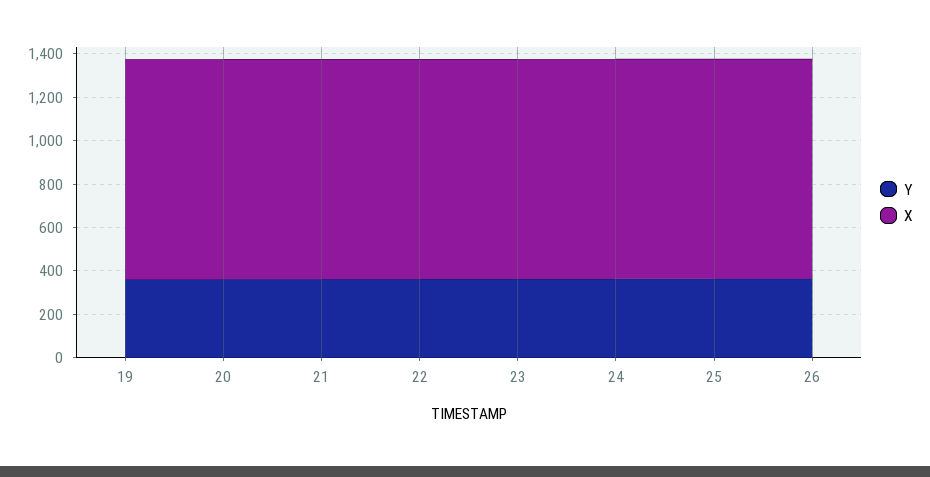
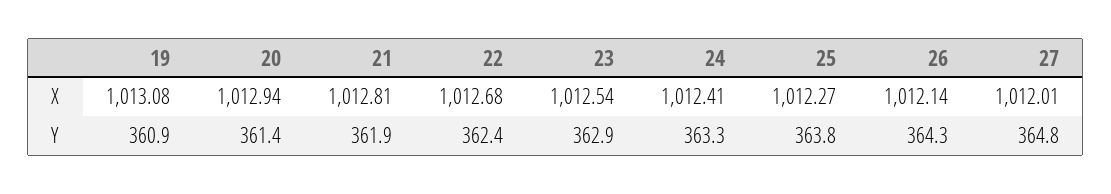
  {
    "Y": {
      "19": 360.9,
      "20": 361.4,
      "21": 361.9,
      "22": 362.4,
      "23": 362.9,
      "24": 363.3,
      "25": 363.8,
-     "26": 364.3
+     "26": 364.3,
+     "27": 364.8
    },
    "X": {
      "19": 1013.08,
      "20": 1012.94,
      "21": 1012.81,
      "22": 1012.68,
      "23": 1012.54,
      "24": 1012.41,
      "25": 1012.27,
-     "26": 1012.14
+     "26": 1012.14,
+     "27": 1012.01
    }
  }

